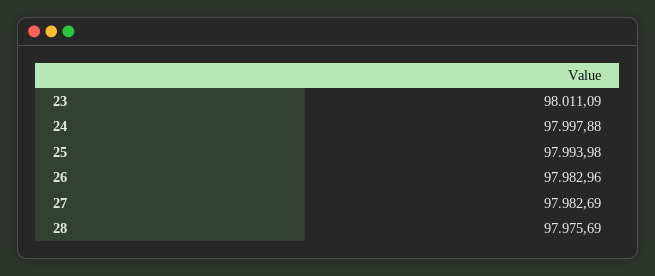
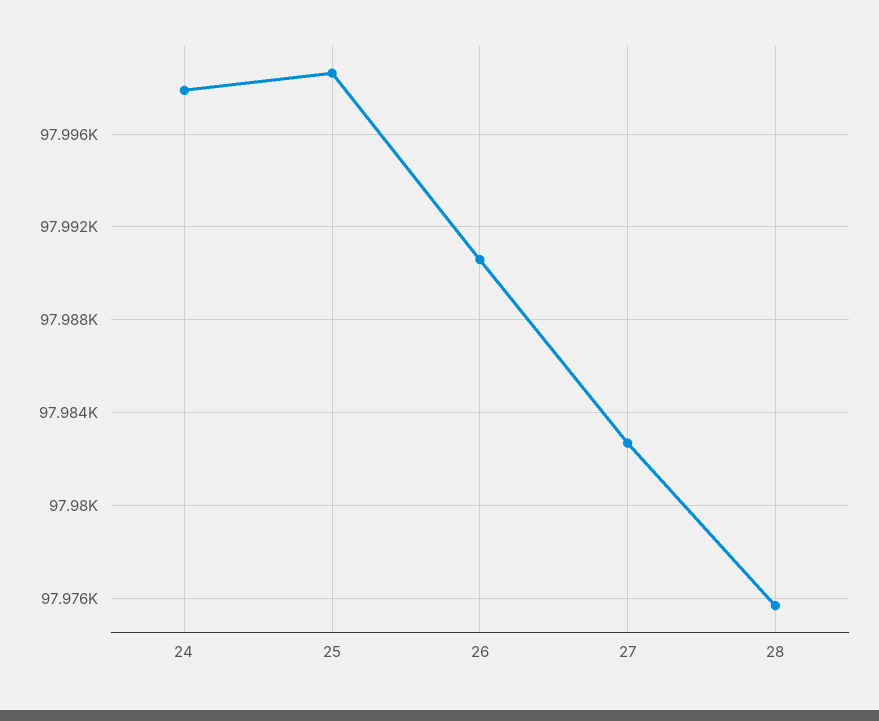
  {
-   "23": 98011.09,
    "24": 97997.88,
-   "25": 97993.98,
+   "25": 97998.5,
-   "26": 97982.96,
+   "26": 97990.5,
    "27": 97982.69,
    "28": 97975.69
  }

